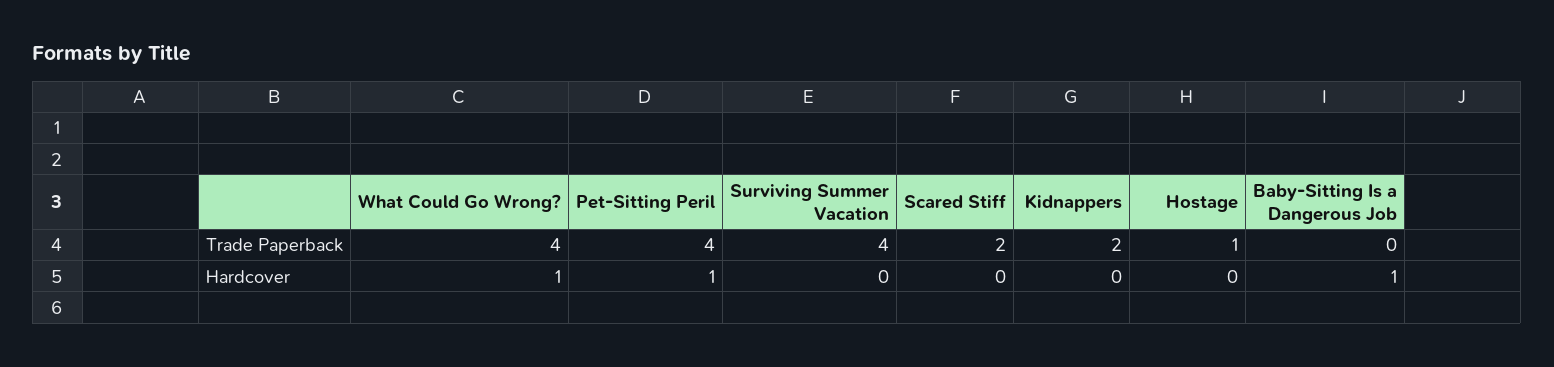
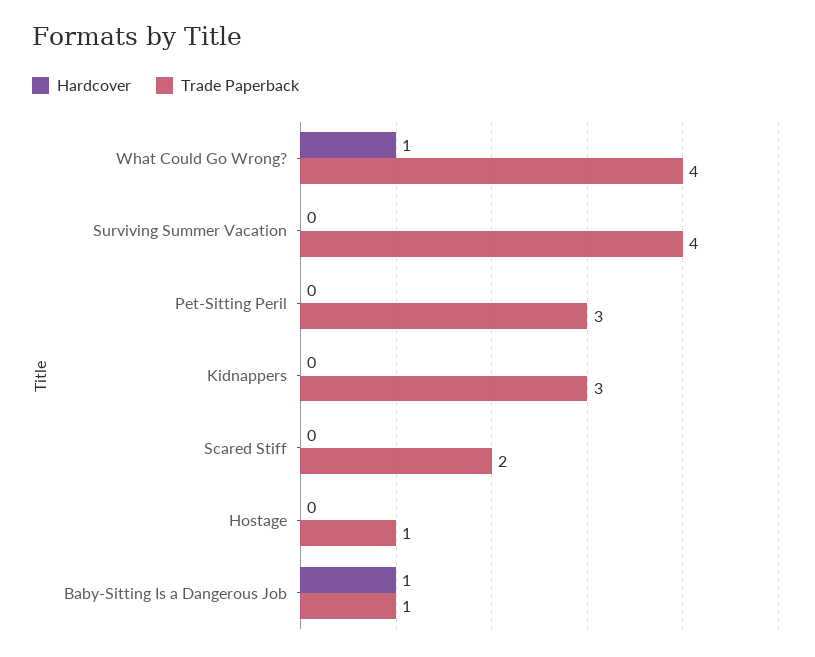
  {
    "Trade Paperback": {
      "What Could Go Wrong?": 4,
-     "Pet-Sitting Peril": 4,
+     "Pet-Sitting Peril": 3,
      "Surviving Summer Vacation": 4,
      "Scared Stiff": 2,
-     "Kidnappers": 2,
+     "Kidnappers": 3,
      "Hostage": 1,
-     "Baby-Sitting Is a Dangerous Job": 0
+     "Baby-Sitting Is a Dangerous Job": 1
    },
    "Hardcover": {
      "What Could Go Wrong?": 1,
-     "Pet-Sitting Peril": 1,
+     "Pet-Sitting Peril": 0,
      "Surviving Summer Vacation": 0,
      "Scared Stiff": 0,
      "Kidnappers": 0,
      "Hostage": 0,
      "Baby-Sitting Is a Dangerous Job": 1
    }
  }

